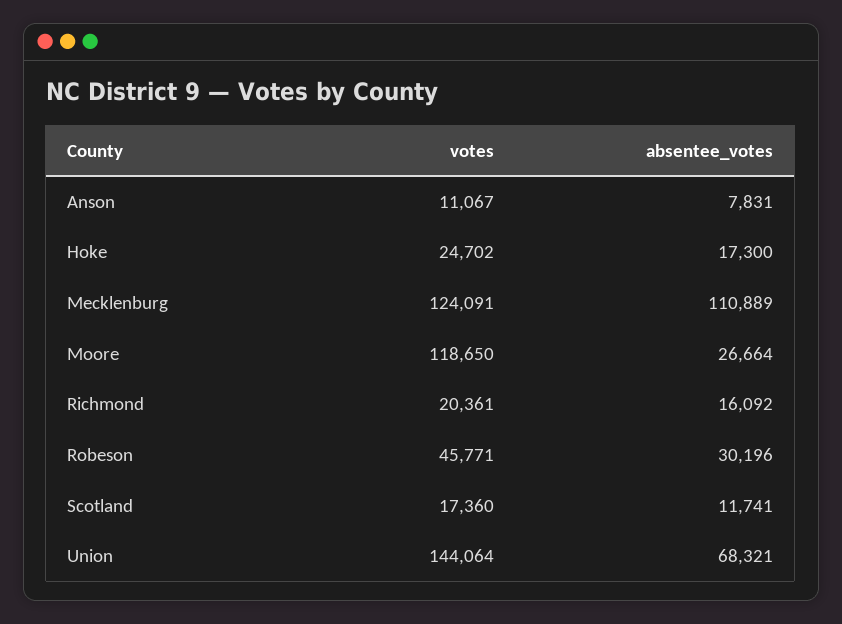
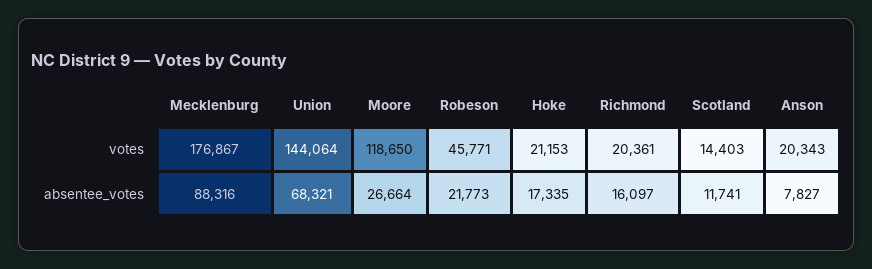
  {
    "votes": {
-     "Anson": 11067,
+     "Anson": 20343,
-     "Hoke": 24702,
+     "Hoke": 21153,
-     "Mecklenburg": 124091,
+     "Mecklenburg": 176867,
      "Moore": 118650,
      "Richmond": 20361,
      "Robeson": 45771,
-     "Scotland": 17360,
+     "Scotland": 14403,
      "Union": 144064
    },
    "absentee_votes": {
-     "Anson": 7831,
+     "Anson": 7827,
-     "Hoke": 17300,
+     "Hoke": 17335,
-     "Mecklenburg": 110889,
+     "Mecklenburg": 88316,
      "Moore": 26664,
-     "Richmond": 16092,
+     "Richmond": 16097,
-     "Robeson": 30196,
+     "Robeson": 21773,
      "Scotland": 11741,
      "Union": 68321
    }
  }

